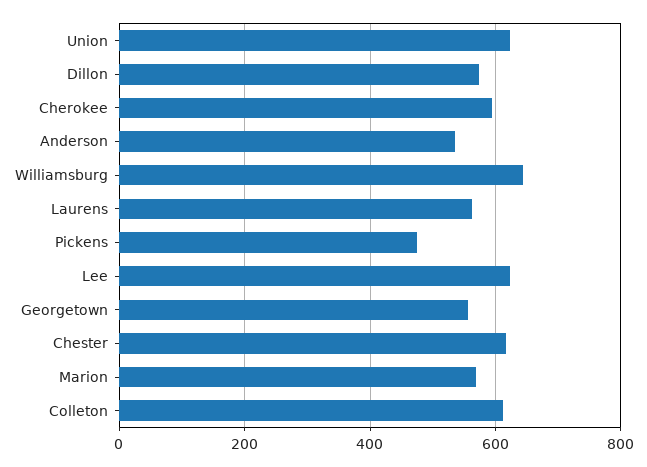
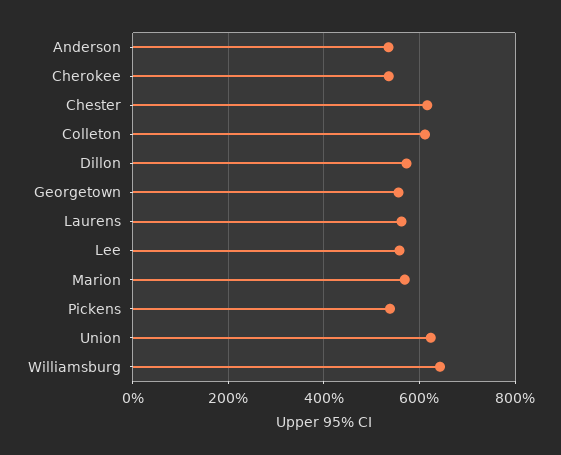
  {
    "Union": 620,
    "Dillon": 580,
-   "Cherokee": 600,
+   "Cherokee": 540,
    "Anderson": 540,
    "Williamsburg": 640,
    "Laurens": 560,
-   "Pickens": 480,
+   "Pickens": 540,
-   "Lee": 620,
+   "Lee": 560,
    "Georgetown": 560,
    "Chester": 620,
    "Marion": 560,
    "Colleton": 620
  }

